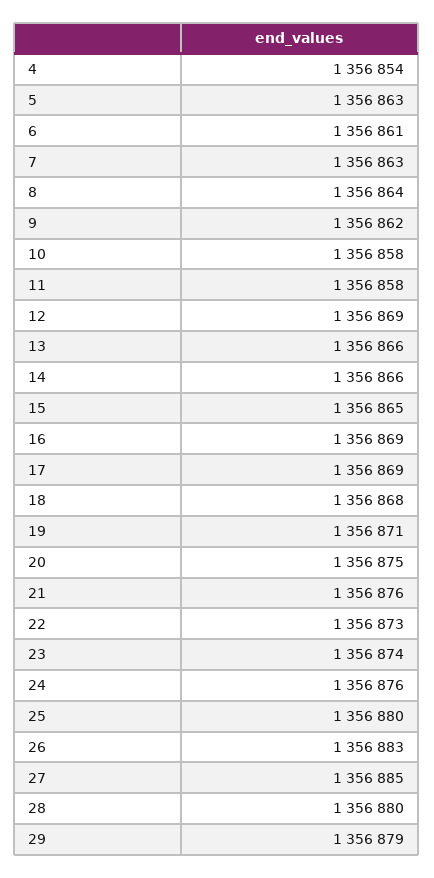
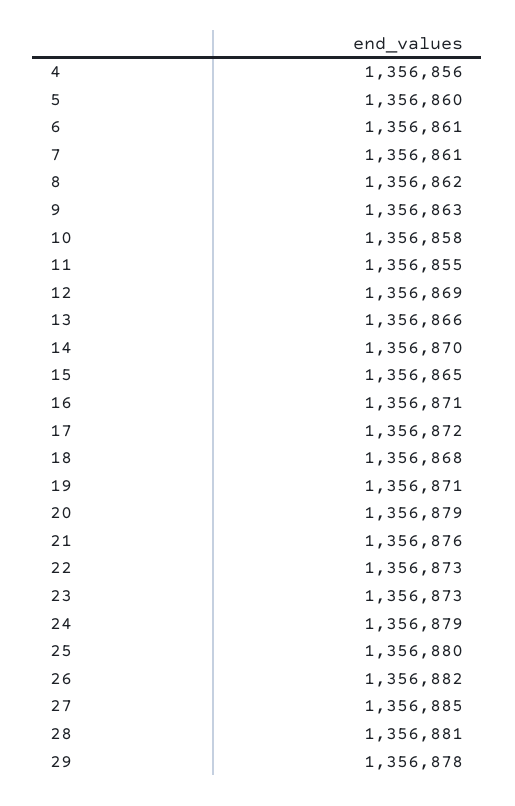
  {
-   "4": 1356854,
+   "4": 1356856,
-   "5": 1356863,
+   "5": 1356860,
    "6": 1356861,
-   "7": 1356863,
+   "7": 1356861,
-   "8": 1356864,
+   "8": 1356862,
-   "9": 1356862,
+   "9": 1356863,
    "10": 1356858,
-   "11": 1356858,
+   "11": 1356855,
    "12": 1356869,
    "13": 1356866,
-   "14": 1356866,
+   "14": 1356870,
    "15": 1356865,
-   "16": 1356869,
+   "16": 1356871,
-   "17": 1356869,
+   "17": 1356872,
    "18": 1356868,
    "19": 1356871,
-   "20": 1356875,
+   "20": 1356879,
    "21": 1356876,
    "22": 1356873,
-   "23": 1356874,
+   "23": 1356873,
-   "24": 1356876,
+   "24": 1356879,
    "25": 1356880,
-   "26": 1356883,
+   "26": 1356882,
    "27": 1356885,
-   "28": 1356880,
+   "28": 1356881,
-   "29": 1356879
+   "29": 1356878
  }

